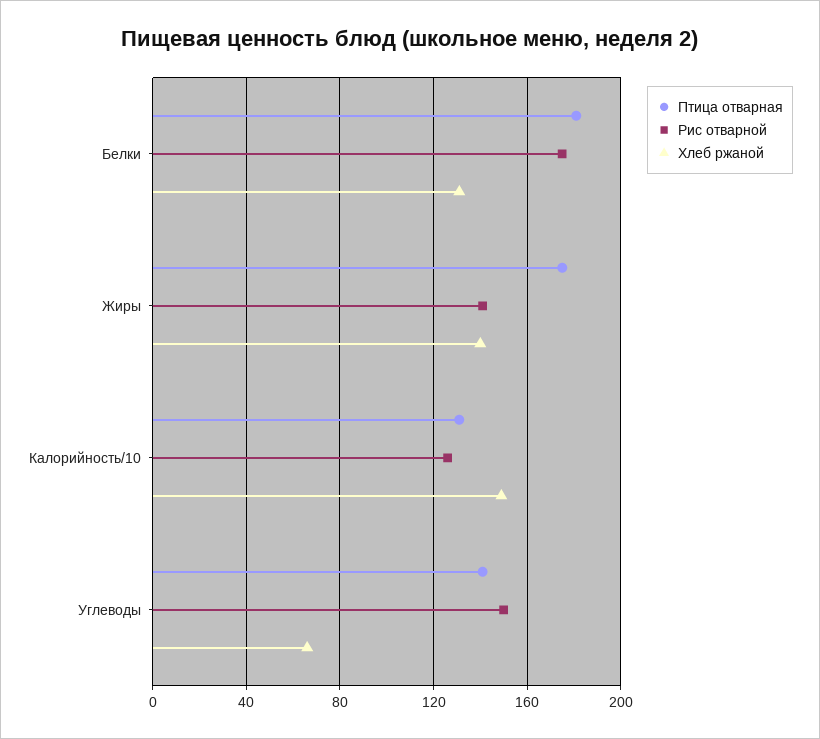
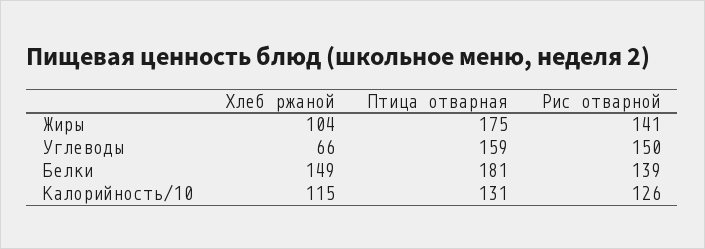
  {
    "Птица отварная": {
      "Белки": 181,
      "Жиры": 175,
      "Калорийность/10": 131,
-     "Углеводы": 140
+     "Углеводы": 159
    },
    "Рис отварной": {
-     "Белки": 175,
+     "Белки": 139,
      "Жиры": 141,
      "Калорийность/10": 126,
      "Углеводы": 150
    },
    "Хлеб ржаной": {
-     "Белки": 130,
+     "Белки": 149,
-     "Жиры": 140,
+     "Жиры": 104,
-     "Калорийность/10": 150,
+     "Калорийность/10": 115,
      "Углеводы": 66
    }
  }

